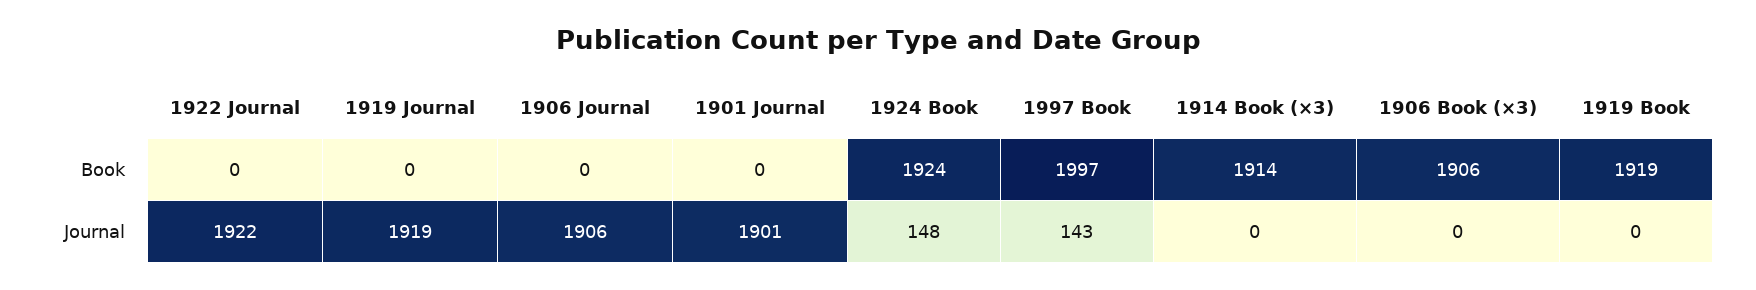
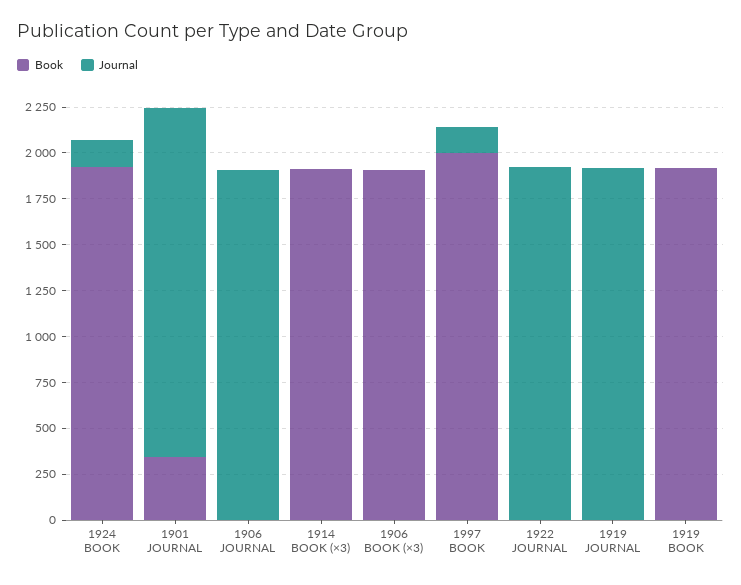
  {
    "Book": {
      "1922 Journal": 0,
      "1919 Journal": 0,
      "1906 Journal": 0,
-     "1901 Journal": 0,
+     "1901 Journal": 350,
      "1924 Book": 1924,
      "1997 Book": 1997,
      "1914 Book (×3)": 1914,
      "1906 Book (×3)": 1906,
      "1919 Book": 1919
    },
    "Journal": {
      "1922 Journal": 1922,
      "1919 Journal": 1919,
      "1906 Journal": 1906,
      "1901 Journal": 1901,
      "1924 Book": 148,
      "1997 Book": 143,
      "1914 Book (×3)": 0,
      "1906 Book (×3)": 0,
      "1919 Book": 0
    }
  }

